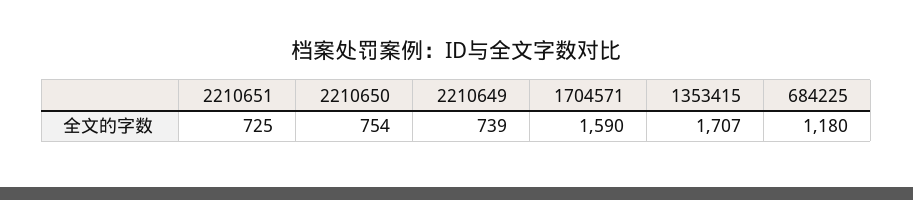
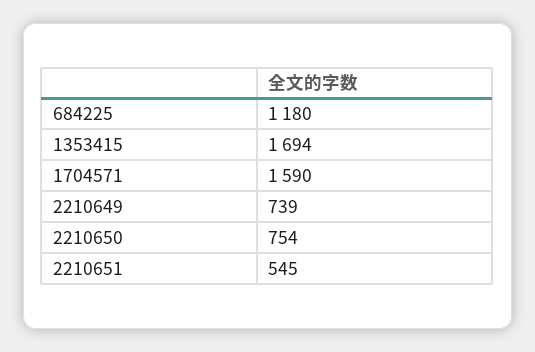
  {
-   "2210651": 725,
+   "2210651": 545,
    "2210650": 754,
    "2210649": 739,
    "1704571": 1590,
-   "1353415": 1707,
+   "1353415": 1694,
    "684225": 1180
  }

